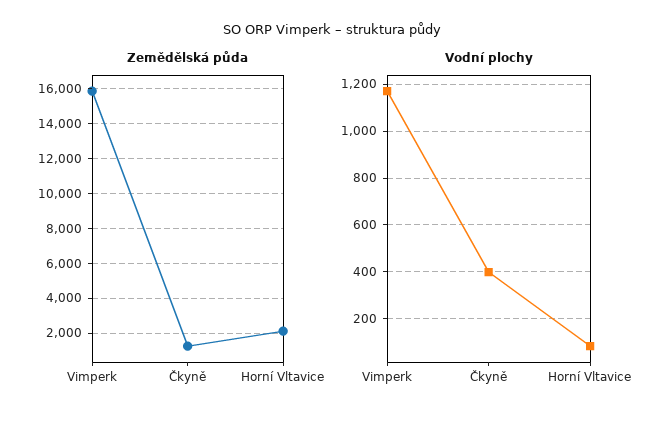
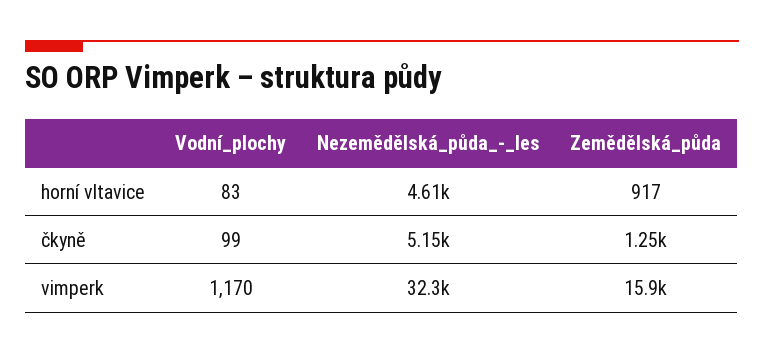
  {
    "Zemědělská půda": {
      "Vimperk": 15900,
      "Čkyně": 1250,
-     "Horní Vltavice": 2000
+     "Horní Vltavice": 917
    },
    "Vodní plochy": {
      "Vimperk": 1170,
-     "Čkyně": 400,
+     "Čkyně": 99,
      "Horní Vltavice": 83
-   }
+   },
+   "Nezemědělská_půda_-_les": {
+     "Horní Vltavice": 4610,
+     "Čkyně": 5150,
+     "Vimperk": 32300
+   }
  }

